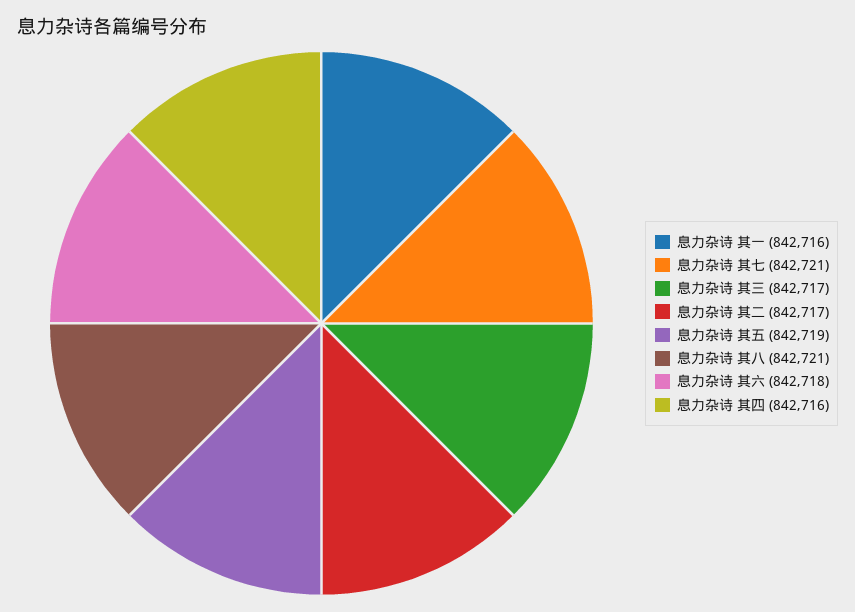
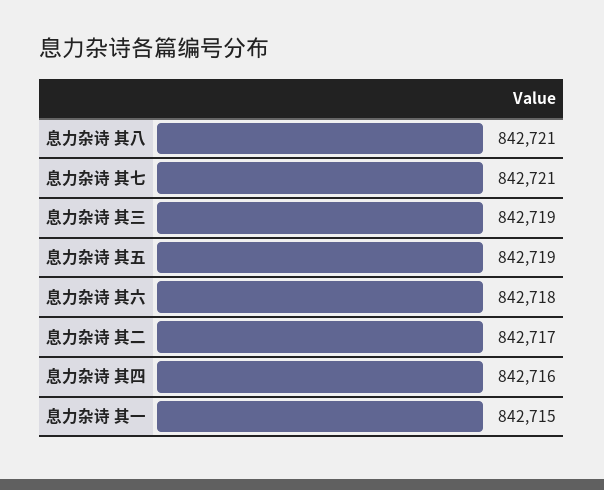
  {
-   "息力杂诗 其一": 842716,
+   "息力杂诗 其一": 842715,
    "息力杂诗 其七": 842721,
-   "息力杂诗 其三": 842717,
+   "息力杂诗 其三": 842719,
    "息力杂诗 其二": 842717,
    "息力杂诗 其五": 842719,
    "息力杂诗 其八": 842721,
    "息力杂诗 其六": 842718,
    "息力杂诗 其四": 842716
  }

